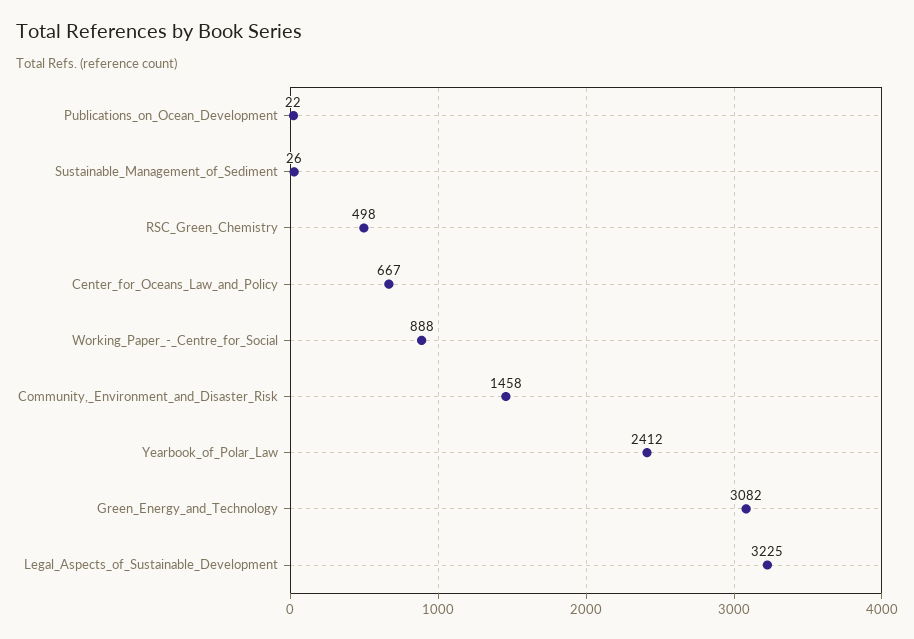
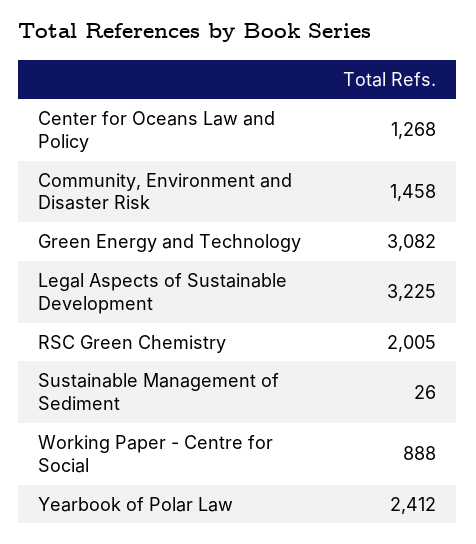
  {
-   "Publications_on_Ocean_Development": 22,
    "Sustainable_Management_of_Sediment": 26,
-   "RSC_Green_Chemistry": 498,
+   "RSC_Green_Chemistry": 2005,
-   "Center_for_Oceans_Law_and_Policy": 667,
+   "Center_for_Oceans_Law_and_Policy": 1268,
    "Working_Paper_-_Centre_for_Social": 888,
    "Community,_Environment_and_Disaster_Risk": 1458,
    "Yearbook_of_Polar_Law": 2412,
    "Green_Energy_and_Technology": 3082,
    "Legal_Aspects_of_Sustainable_Development": 3225
  }

